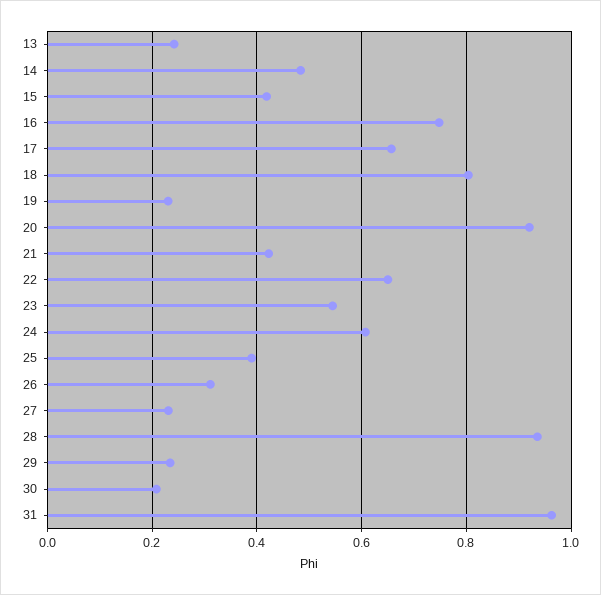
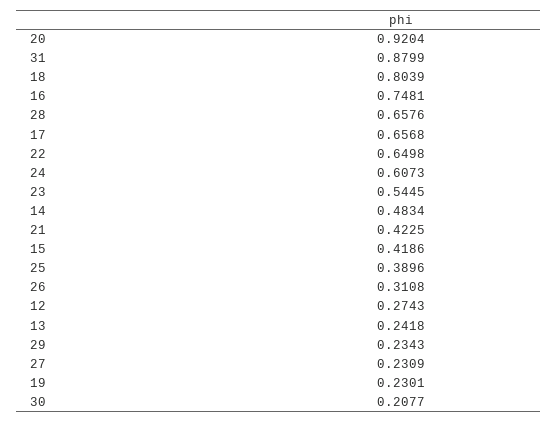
  {
    "13": 0.2418,
    "14": 0.4834,
    "15": 0.4186,
    "16": 0.7481,
    "17": 0.6568,
    "18": 0.8039,
    "19": 0.2301,
    "20": 0.9204,
    "21": 0.4225,
    "22": 0.6498,
    "23": 0.5445,
    "24": 0.6073,
    "25": 0.3896,
    "26": 0.3108,
    "27": 0.2309,
-   "28": 0.94,
+   "28": 0.6576,
    "29": 0.2343,
    "30": 0.2077,
-   "31": 0.96
+   "31": 0.8799,
+   "12": 0.2743
  }

